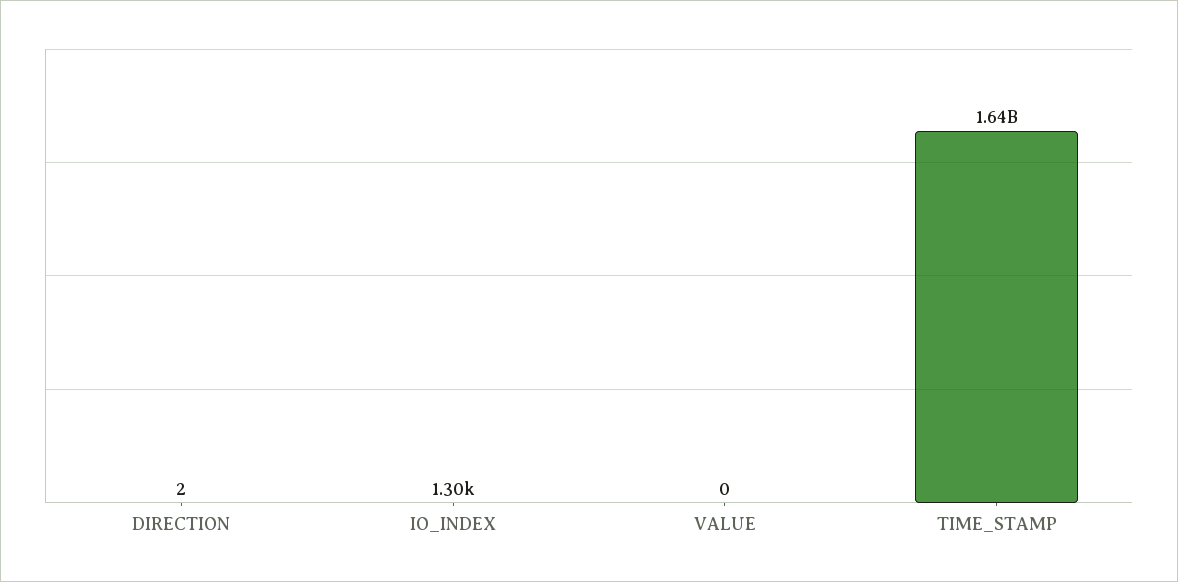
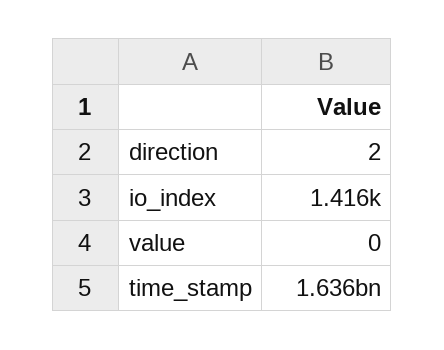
  {
    "DIRECTION": 2,
-   "IO_INDEX": 1300,
+   "IO_INDEX": 1416,
    "VALUE": 0,
    "TIME_STAMP": 1636000000
  }

